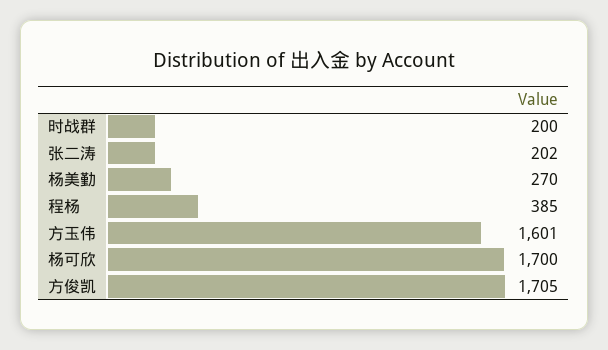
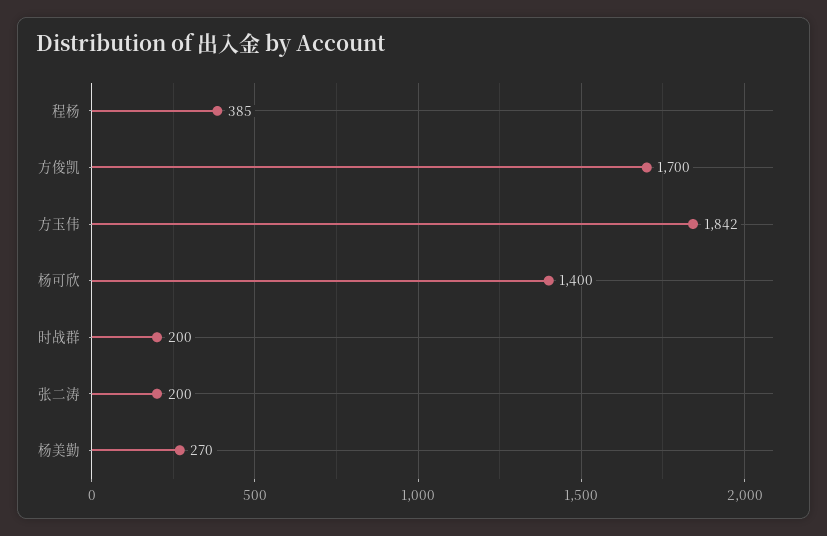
  {
    "时战群": 200,
-   "张二涛": 202,
+   "张二涛": 200,
    "杨美勤": 270,
    "程杨": 385,
-   "方玉伟": 1601,
+   "方玉伟": 1842,
-   "杨可欣": 1700,
+   "杨可欣": 1400,
-   "方俊凯": 1705
+   "方俊凯": 1700
  }

